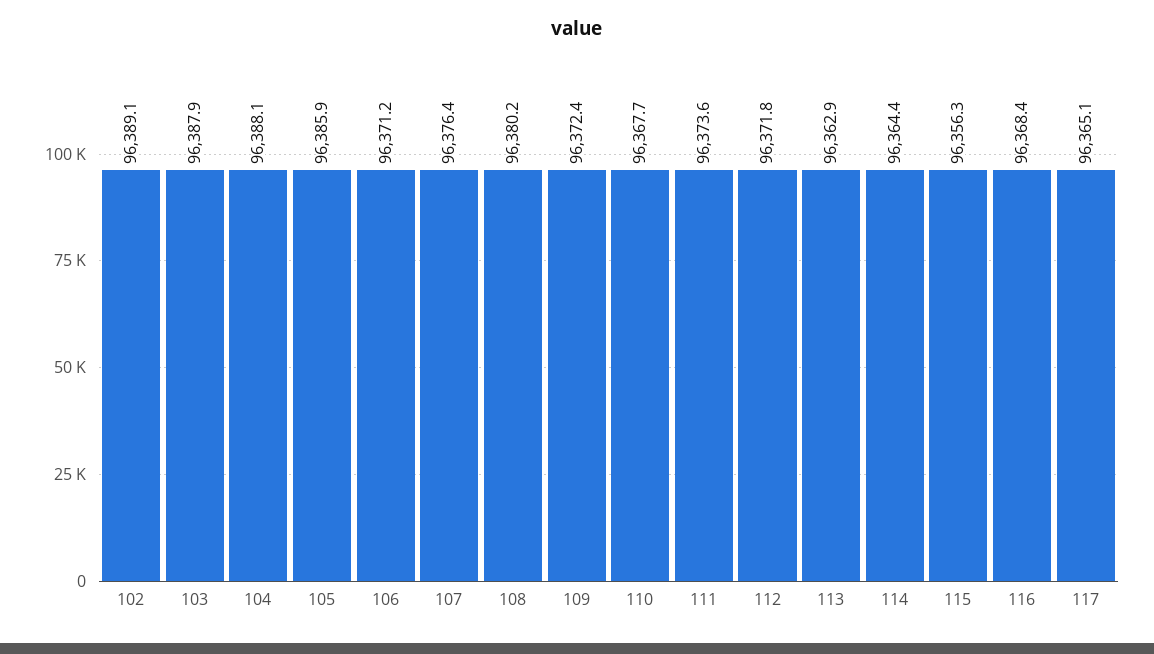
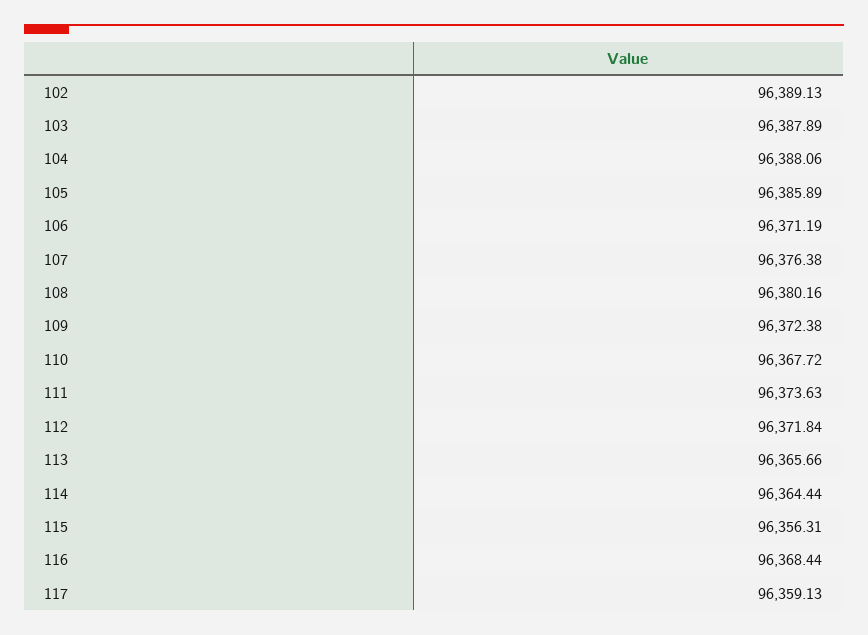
  {
    "102": 96389.13,
    "103": 96387.89,
    "104": 96388.06,
    "105": 96385.89,
    "106": 96371.19,
    "107": 96376.38,
    "108": 96380.16,
    "109": 96372.38,
    "110": 96367.72,
    "111": 96373.63,
    "112": 96371.84,
-   "113": 96362.9,
+   "113": 96365.66,
    "114": 96364.44,
    "115": 96356.31,
    "116": 96368.44,
-   "117": 96365.1
+   "117": 96359.13
  }

